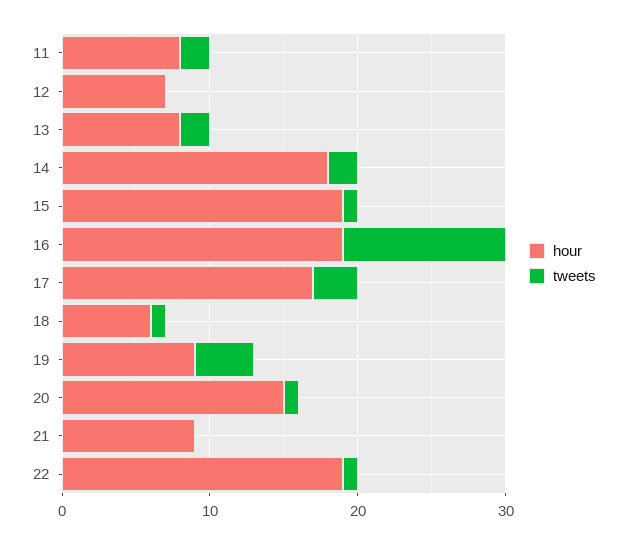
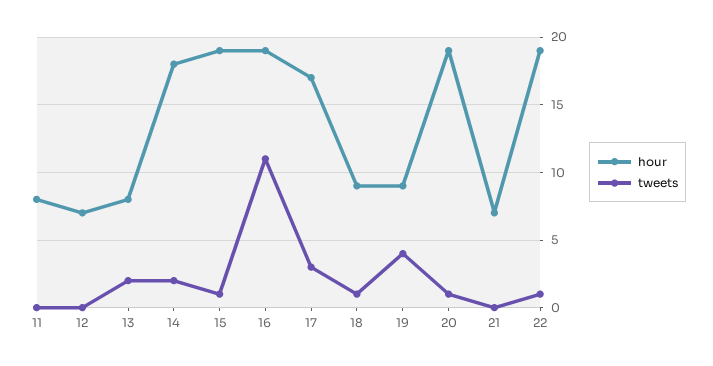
  {
    "hour": {
      "11": 8,
      "12": 7,
      "13": 8,
      "14": 18,
      "15": 19,
      "16": 19,
      "17": 17,
-     "18": 6,
+     "18": 9,
      "19": 9,
-     "20": 15,
+     "20": 19,
-     "21": 9,
+     "21": 7,
      "22": 19
    },
    "tweets": {
-     "11": 2,
+     "11": 0,
      "12": 0,
      "13": 2,
      "14": 2,
      "15": 1,
      "16": 11,
      "17": 3,
      "18": 1,
      "19": 4,
      "20": 1,
      "21": 0,
      "22": 1
    }
  }

